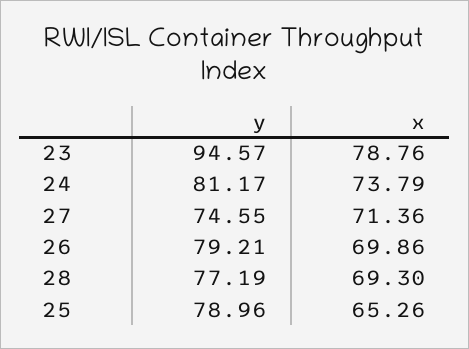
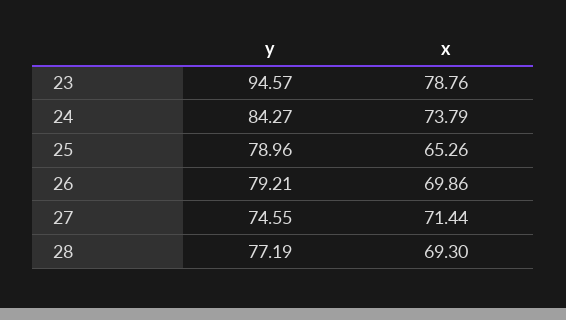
  {
    "y": {
      "23": 94.57,
-     "24": 81.17,
+     "24": 84.27,
      "27": 74.55,
      "26": 79.21,
      "28": 77.19,
      "25": 78.96
    },
    "x": {
      "23": 78.76,
      "24": 73.79,
-     "27": 71.36,
+     "27": 71.44,
      "26": 69.86,
      "28": 69.3,
      "25": 65.26
    }
  }

